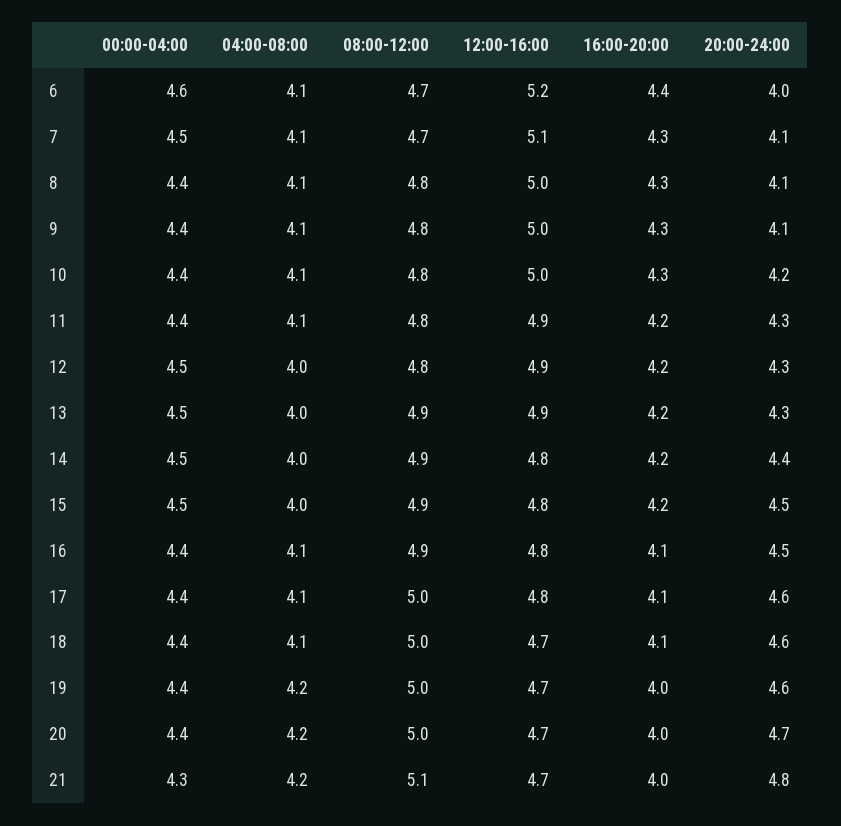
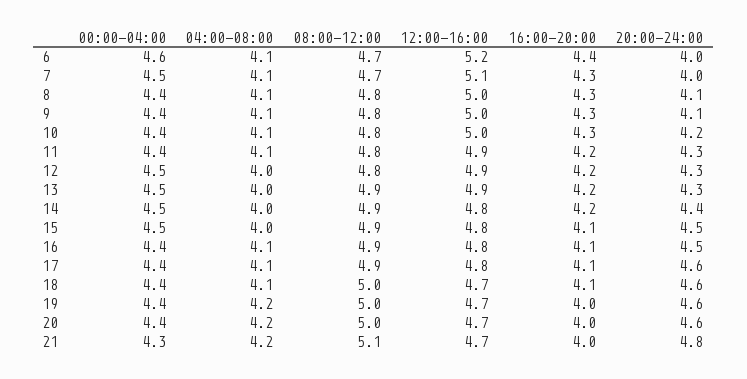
  {
    "00:00-04:00": {
      "6": 4.6,
      "7": 4.5,
      "8": 4.4,
      "9": 4.4,
      "10": 4.4,
      "11": 4.4,
      "12": 4.5,
      "13": 4.5,
      "14": 4.5,
      "15": 4.5,
      "16": 4.4,
      "17": 4.4,
      "18": 4.4,
      "19": 4.4,
      "20": 4.4,
      "21": 4.3
    },
    "04:00-08:00": {
      "6": 4.1,
      "7": 4.1,
      "8": 4.1,
      "9": 4.1,
      "10": 4.1,
      "11": 4.1,
      "12": 4,
      "13": 4,
      "14": 4,
      "15": 4,
      "16": 4.1,
      "17": 4.1,
      "18": 4.1,
      "19": 4.2,
      "20": 4.2,
      "21": 4.2
    },
    "08:00-12:00": {
      "6": 4.7,
      "7": 4.7,
      "8": 4.8,
      "9": 4.8,
      "10": 4.8,
      "11": 4.8,
      "12": 4.8,
      "13": 4.9,
      "14": 4.9,
      "15": 4.9,
      "16": 4.9,
-     "17": 5,
+     "17": 4.9,
      "18": 5,
      "19": 5,
      "20": 5,
      "21": 5.1
    },
    "12:00-16:00": {
      "6": 5.2,
      "7": 5.1,
      "8": 5,
      "9": 5,
      "10": 5,
      "11": 4.9,
      "12": 4.9,
      "13": 4.9,
      "14": 4.8,
      "15": 4.8,
      "16": 4.8,
      "17": 4.8,
      "18": 4.7,
      "19": 4.7,
      "20": 4.7,
      "21": 4.7
    },
    "16:00-20:00": {
      "6": 4.4,
      "7": 4.3,
      "8": 4.3,
      "9": 4.3,
      "10": 4.3,
      "11": 4.2,
      "12": 4.2,
      "13": 4.2,
      "14": 4.2,
-     "15": 4.2,
+     "15": 4.1,
      "16": 4.1,
      "17": 4.1,
      "18": 4.1,
      "19": 4,
      "20": 4,
      "21": 4
    },
    "20:00-24:00": {
      "6": 4,
-     "7": 4.1,
+     "7": 4,
      "8": 4.1,
      "9": 4.1,
      "10": 4.2,
      "11": 4.3,
      "12": 4.3,
      "13": 4.3,
      "14": 4.4,
      "15": 4.5,
      "16": 4.5,
      "17": 4.6,
      "18": 4.6,
      "19": 4.6,
-     "20": 4.7,
+     "20": 4.6,
      "21": 4.8
    }
  }

